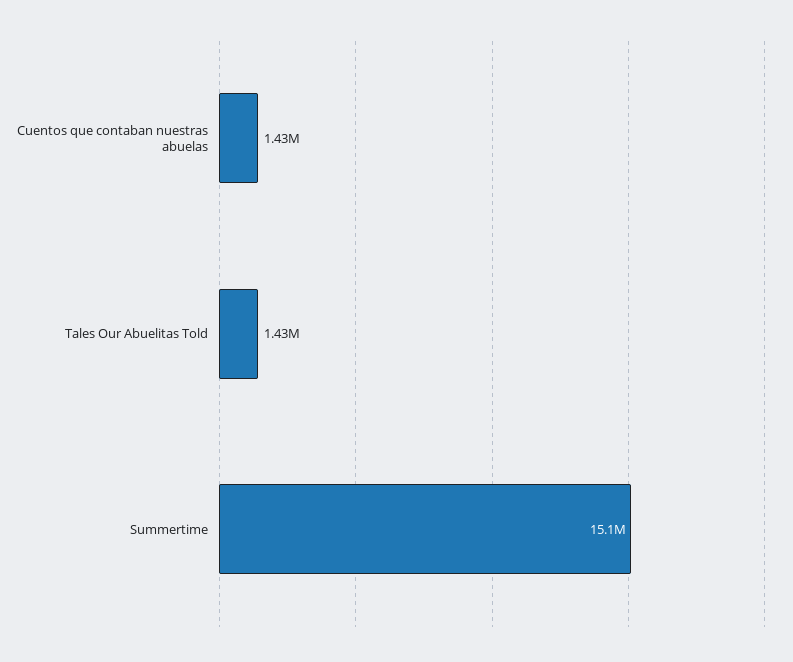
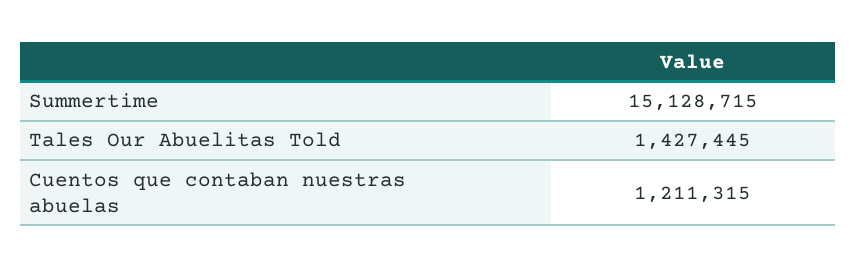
  {
-   "Cuentos que contaban nuestras abuelas": 1430000,
+   "Cuentos que contaban nuestras abuelas": 1211315,
    "Tales Our Abuelitas Told": 1427445,
    "Summertime": 15128715
  }

